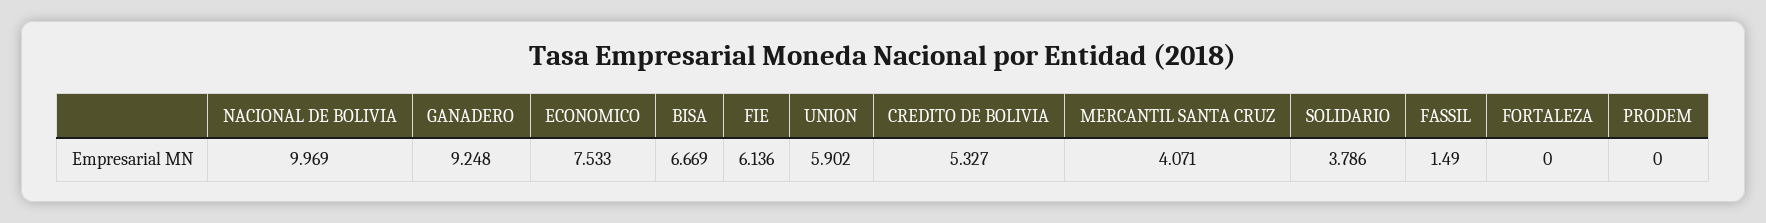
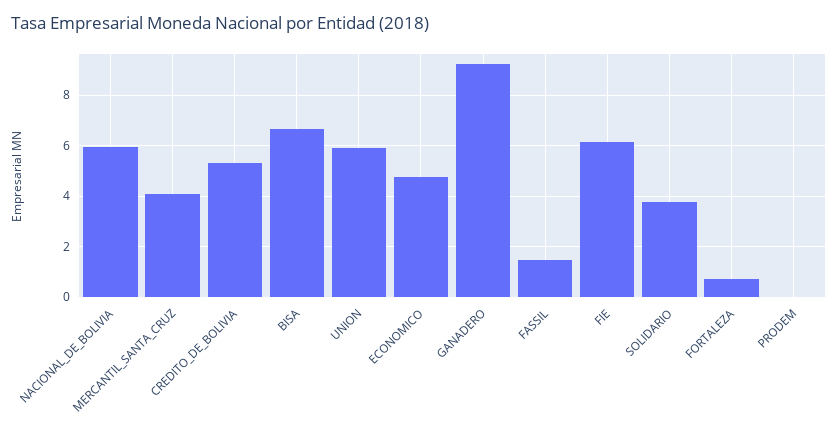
  {
-   "NACIONAL DE BOLIVIA": 9.969,
+   "NACIONAL DE BOLIVIA": 6,
    "GANADERO": 9.248,
-   "ECONOMICO": 7.533,
+   "ECONOMICO": 4.75,
    "BISA": 6.669,
    "FIE": 6.136,
    "UNION": 5.902,
    "CREDITO DE BOLIVIA": 5.327,
    "MERCANTIL SANTA CRUZ": 4.071,
    "SOLIDARIO": 3.786,
    "FASSIL": 1.49,
-   "FORTALEZA": 0,
+   "FORTALEZA": 0.75,
    "PRODEM": 0
  }

